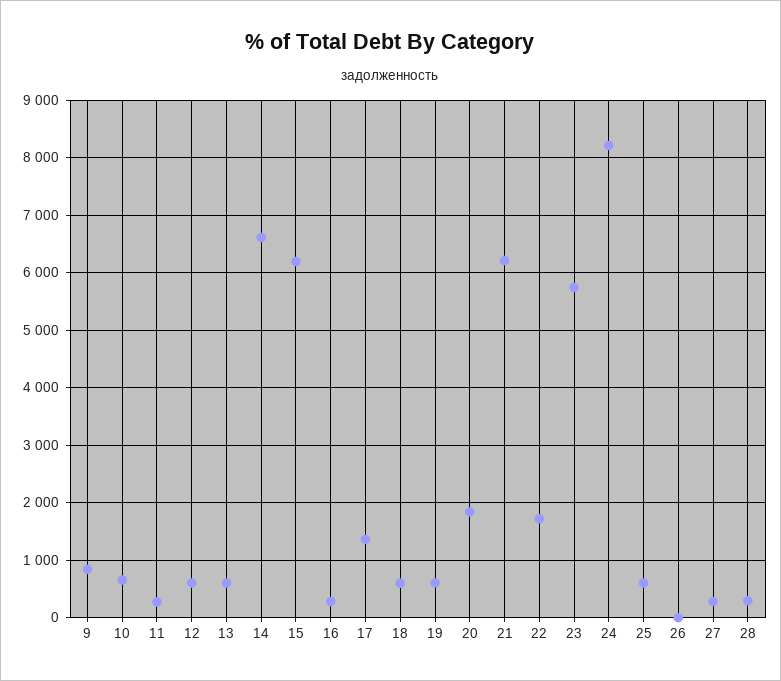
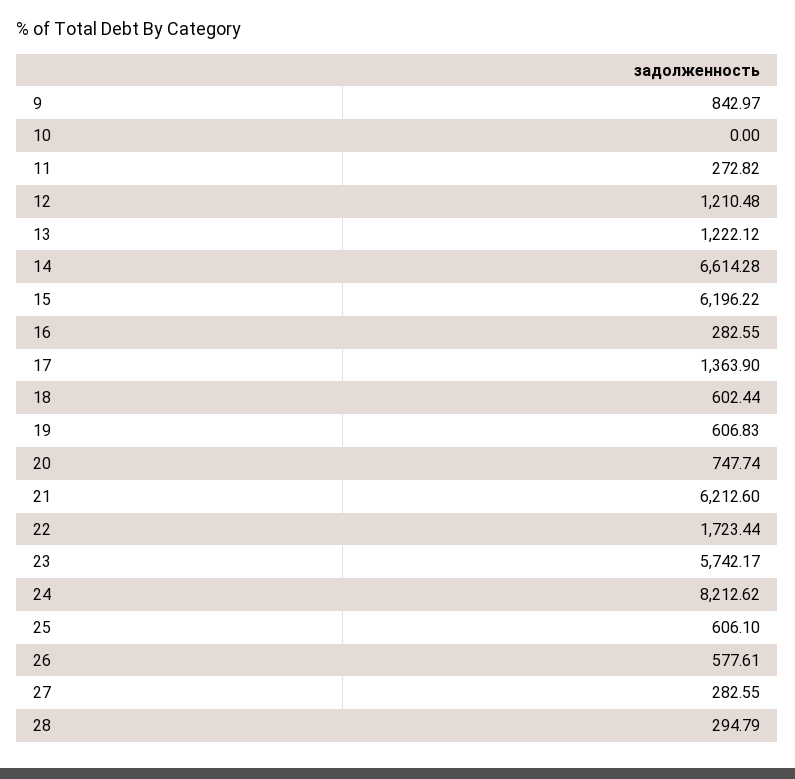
  {
    "9": 842.97,
-   "10": 600,
+   "10": 0,
    "11": 272.82,
-   "12": 600,
+   "12": 1210.48,
-   "13": 600,
+   "13": 1222.12,
    "14": 6614.28,
    "15": 6196.22,
    "16": 282.55,
    "17": 1363.9,
    "18": 602.44,
    "19": 606.83,
-   "20": 1800,
+   "20": 747.74,
    "21": 6212.6,
    "22": 1723.44,
    "23": 5742.17,
    "24": 8212.62,
    "25": 606.1,
-   "26": 0,
+   "26": 577.61,
    "27": 282.55,
    "28": 294.79
  }

